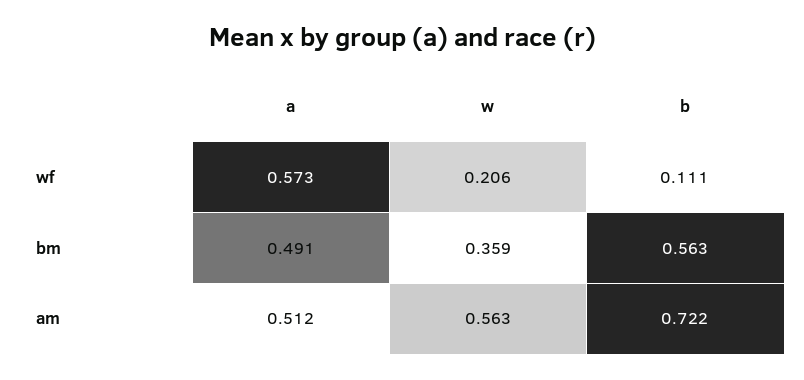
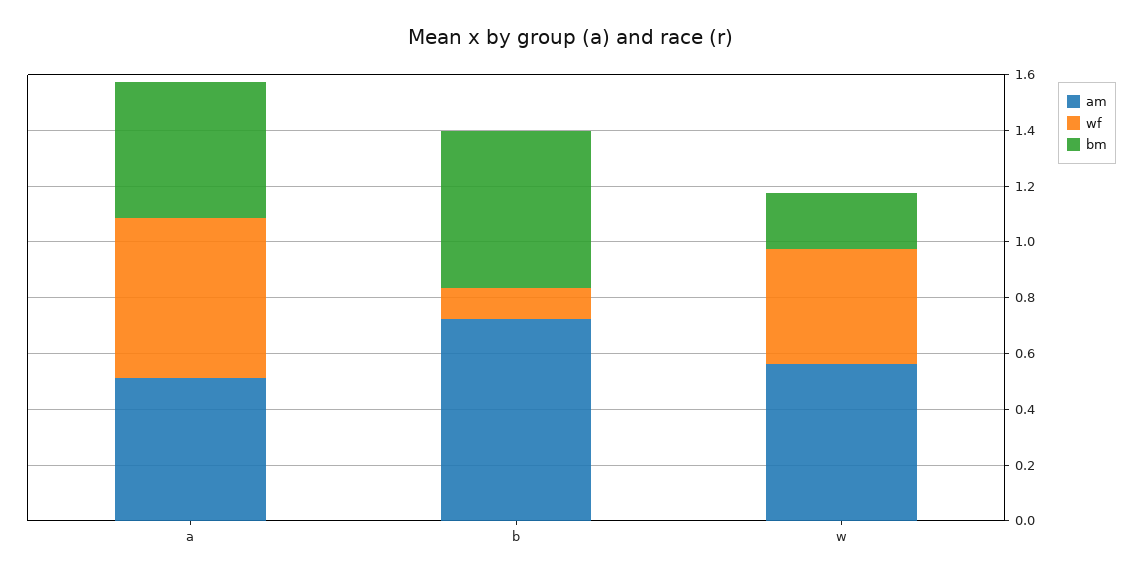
  {
    "wf": {
      "a": 0.573,
-     "w": 0.206,
+     "w": 0.4,
      "b": 0.111
    },
    "bm": {
      "a": 0.491,
-     "w": 0.359,
+     "w": 0.2,
      "b": 0.563
    },
    "am": {
      "a": 0.512,
      "w": 0.563,
      "b": 0.722
    }
  }

